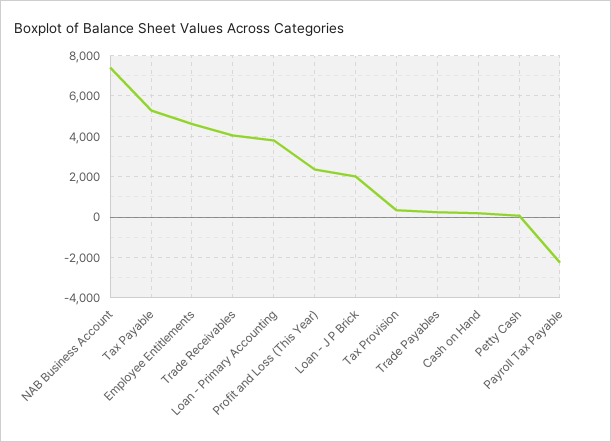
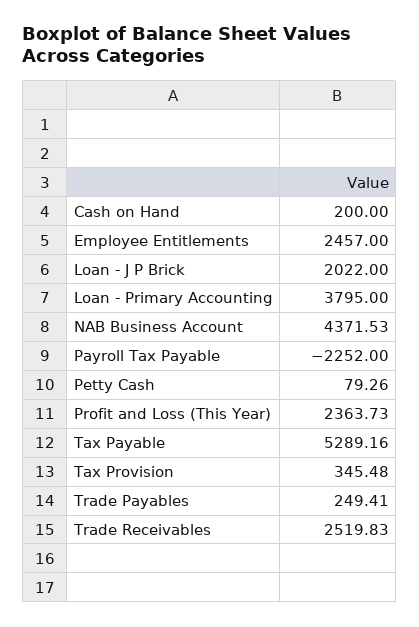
  {
-   "NAB Business Account": 7500,
+   "NAB Business Account": 4371.53,
    "Tax Payable": 5289.16,
-   "Employee Entitlements": 4500,
+   "Employee Entitlements": 2457,
-   "Trade Receivables": 4000,
+   "Trade Receivables": 2519.83,
    "Loan - Primary Accounting": 3795,
    "Profit and Loss (This Year)": 2363.73,
    "Loan - J P Brick": 2022,
    "Tax Provision": 345.48,
    "Trade Payables": 249.41,
    "Cash on Hand": 200,
    "Petty Cash": 79.26,
    "Payroll Tax Payable": -2252
  }

